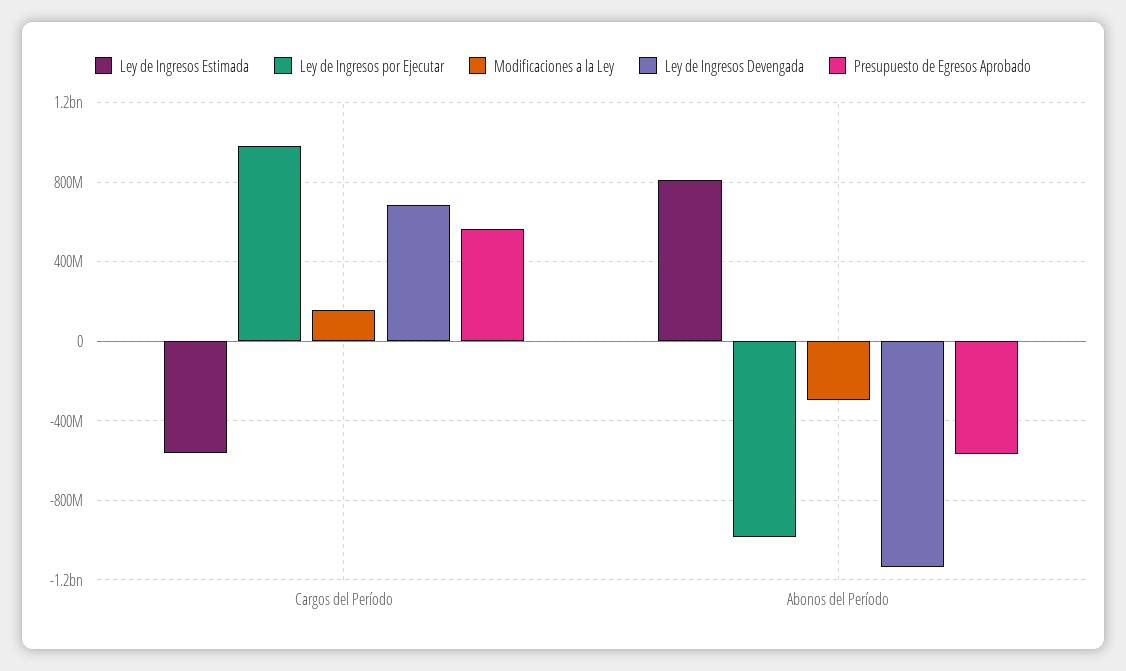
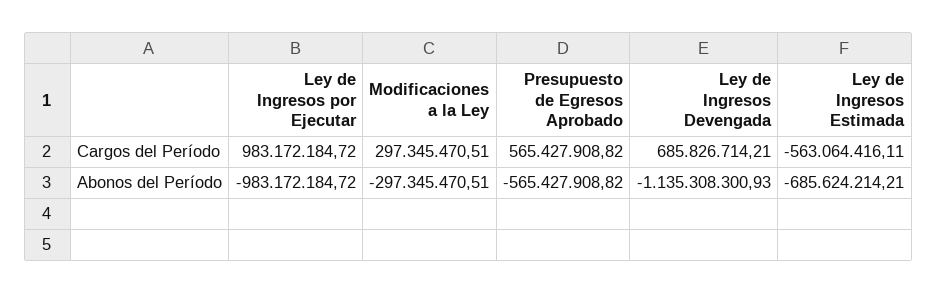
  {
    "Ley de Ingresos Estimada": {
      "Cargos del Período": -563064416.11,
-     "Abonos del Período": 800000000
+     "Abonos del Período": -685624214.21
    },
    "Ley de Ingresos por Ejecutar": {
      "Cargos del Período": 983172184.72,
      "Abonos del Período": -983172184.72
    },
    "Modificaciones a la Ley": {
-     "Cargos del Período": 150000000,
+     "Cargos del Período": 297345470.51,
      "Abonos del Período": -297345470.51
    },
    "Ley de Ingresos Devengada": {
      "Cargos del Período": 685826714.21,
      "Abonos del Período": -1135308300.93
    },
    "Presupuesto de Egresos Aprobado": {
      "Cargos del Período": 565427908.82,
      "Abonos del Período": -565427908.82
    }
  }

